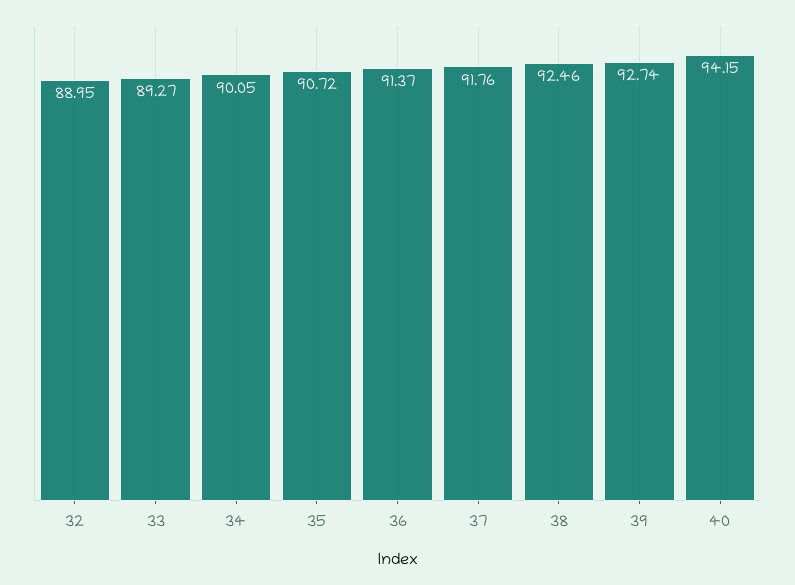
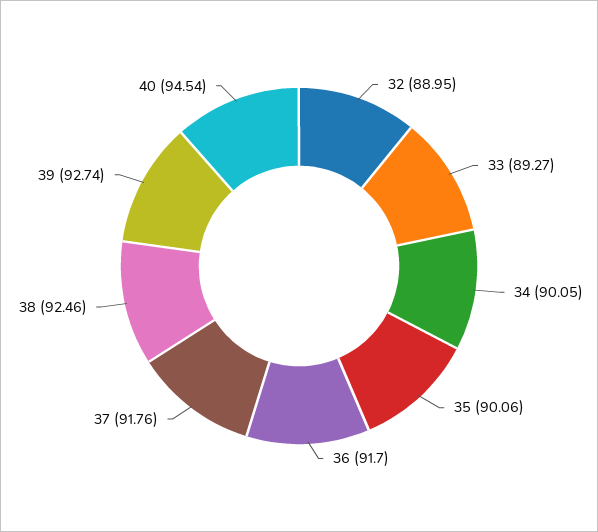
  {
    "32": 88.95,
    "33": 89.27,
    "34": 90.05,
-   "35": 90.72,
+   "35": 90.06,
-   "36": 91.37,
+   "36": 91.7,
    "37": 91.76,
    "38": 92.46,
    "39": 92.74,
-   "40": 94.15
+   "40": 94.54
  }

